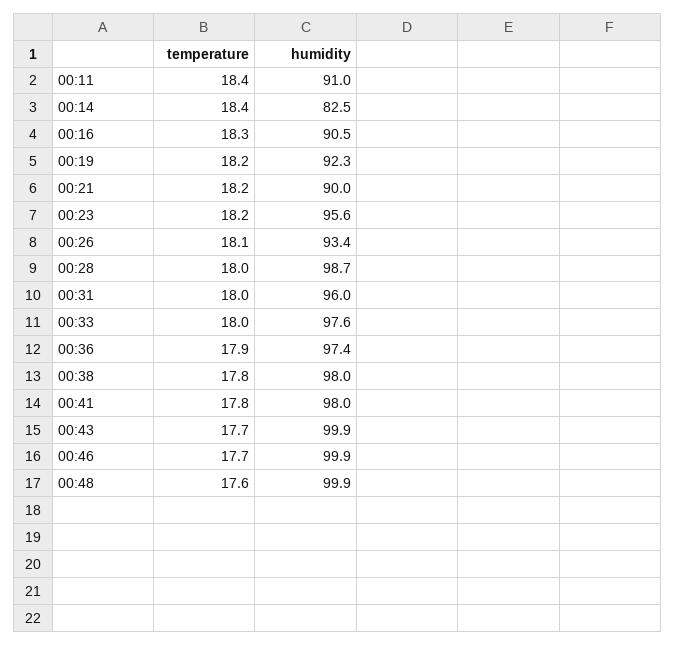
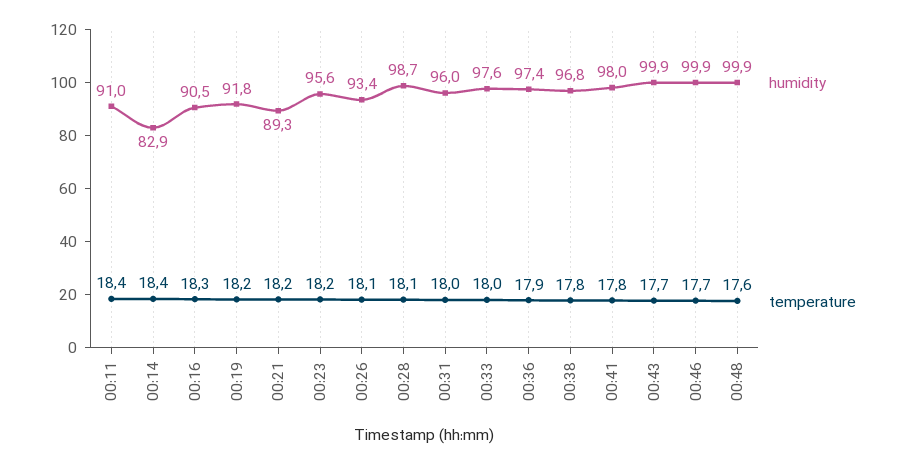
  {
    "temperature": {
      "00:11": 18.4,
      "00:14": 18.4,
      "00:16": 18.3,
      "00:19": 18.2,
      "00:21": 18.2,
      "00:23": 18.2,
      "00:26": 18.1,
-     "00:28": 18,
+     "00:28": 18.1,
      "00:31": 18,
      "00:33": 18,
      "00:36": 17.9,
      "00:38": 17.8,
      "00:41": 17.8,
      "00:43": 17.7,
      "00:46": 17.7,
      "00:48": 17.6
    },
    "humidity": {
      "00:11": 91,
-     "00:14": 82.5,
+     "00:14": 82.9,
      "00:16": 90.5,
-     "00:19": 92.3,
+     "00:19": 91.8,
-     "00:21": 90,
+     "00:21": 89.3,
      "00:23": 95.6,
      "00:26": 93.4,
      "00:28": 98.7,
      "00:31": 96,
      "00:33": 97.6,
      "00:36": 97.4,
-     "00:38": 98,
+     "00:38": 96.8,
      "00:41": 98,
      "00:43": 99.9,
      "00:46": 99.9,
      "00:48": 99.9
    }
  }

